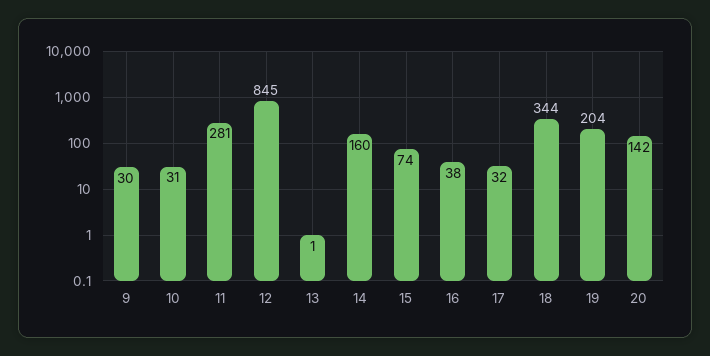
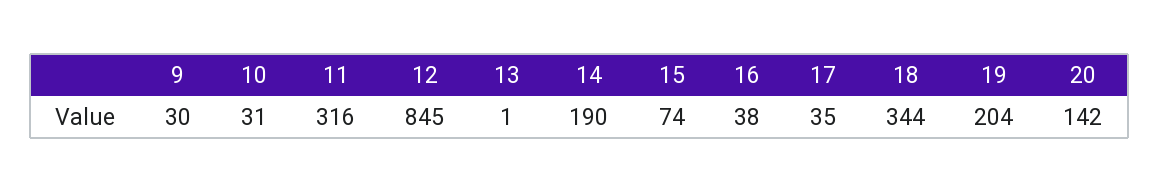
  {
    "9": 30,
    "10": 31,
-   "11": 281,
+   "11": 316,
    "12": 845,
    "13": 1,
-   "14": 160,
+   "14": 190,
    "15": 74,
    "16": 38,
-   "17": 32,
+   "17": 35,
    "18": 344,
    "19": 204,
    "20": 142
  }

